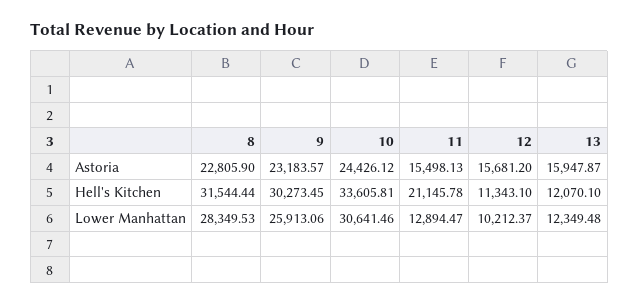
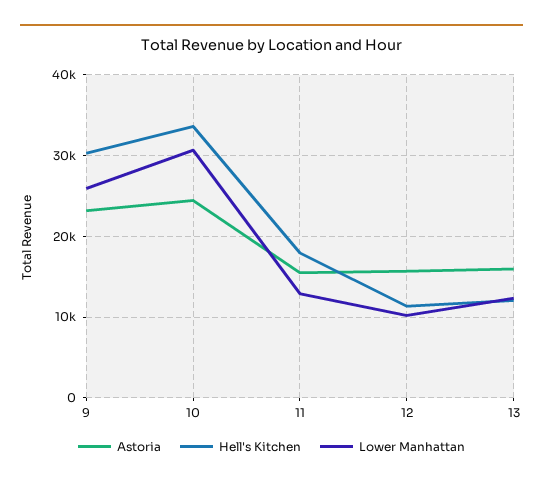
  {
    "Astoria": {
-     "8": 22805.9,
      "9": 23183.57,
      "10": 24426.12,
      "11": 15498.13,
      "12": 15681.2,
      "13": 15947.87
    },
    "Hell's Kitchen": {
-     "8": 31544.44,
      "9": 30273.45,
      "10": 33605.81,
-     "11": 21145.78,
+     "11": 18000,
      "12": 11343.1,
      "13": 12070.1
    },
    "Lower Manhattan": {
-     "8": 28349.53,
      "9": 25913.06,
      "10": 30641.46,
      "11": 12894.47,
      "12": 10212.37,
      "13": 12349.48
    }
  }

